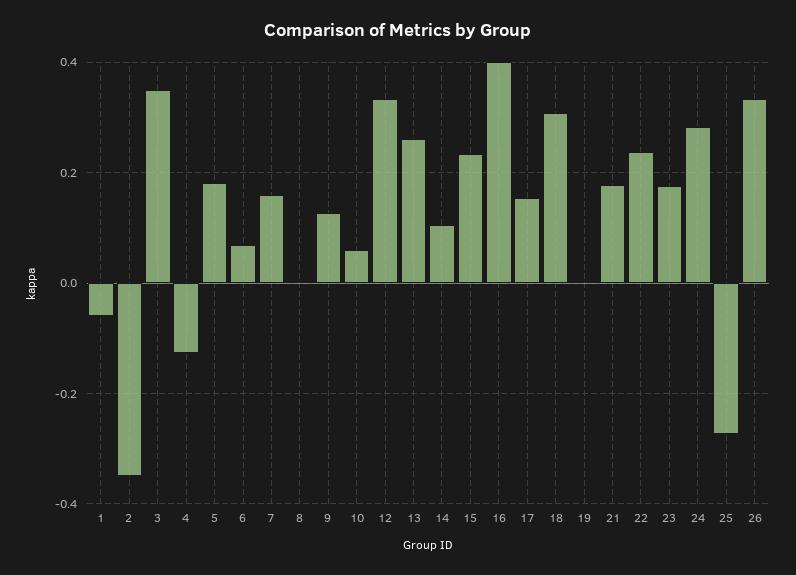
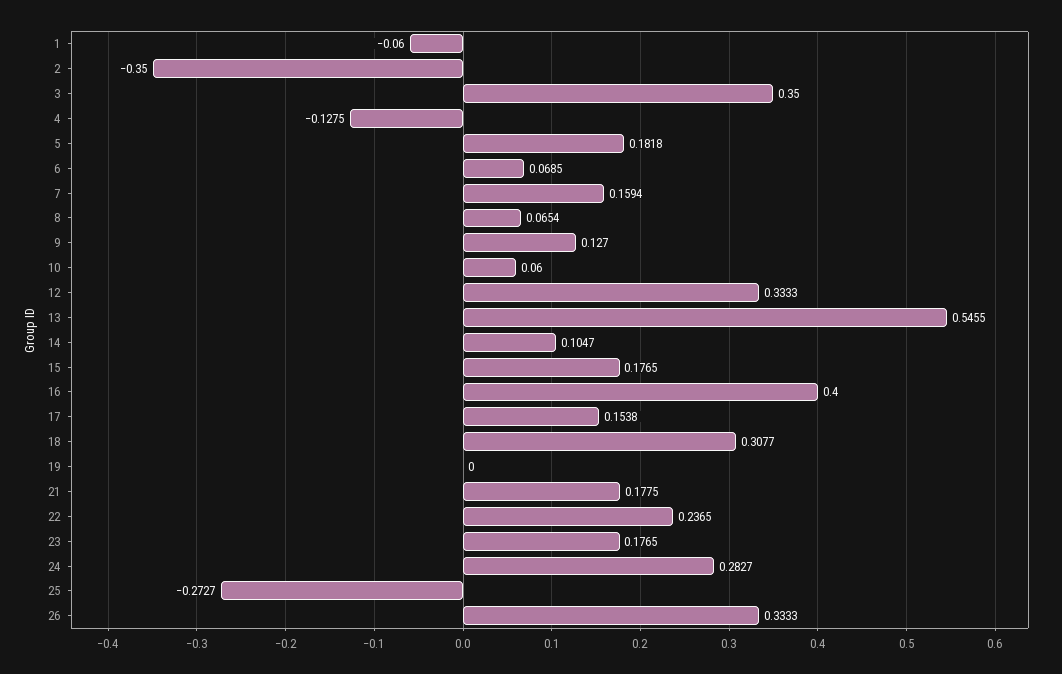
  {
    "1": -0.06,
    "2": -0.35,
    "3": 0.35,
    "4": -0.1275,
    "5": 0.1818,
    "6": 0.0685,
    "7": 0.1594,
-   "8": 0,
+   "8": 0.0654,
    "9": 0.127,
    "10": 0.06,
    "12": 0.3333,
-   "13": 0.26,
+   "13": 0.5455,
    "14": 0.1047,
-   "15": 0.24,
+   "15": 0.1765,
    "16": 0.4,
    "17": 0.1538,
    "18": 0.3077,
    "19": 0,
    "21": 0.1775,
    "22": 0.2365,
    "23": 0.1765,
    "24": 0.2827,
    "25": -0.2727,
    "26": 0.3333
  }

